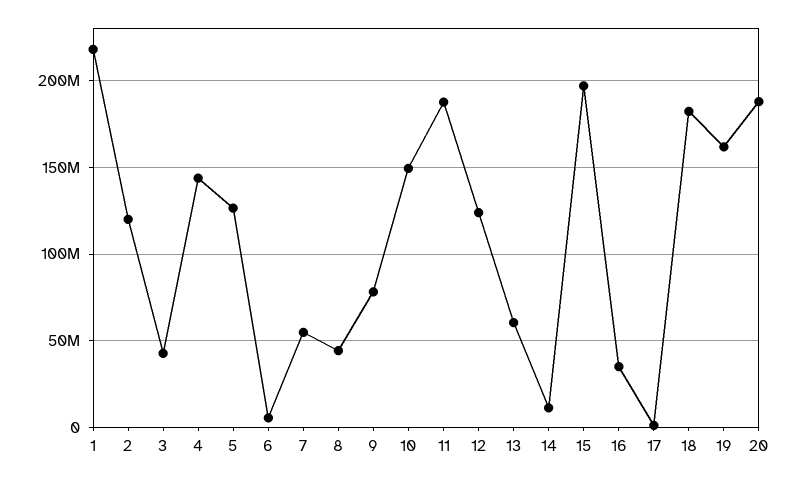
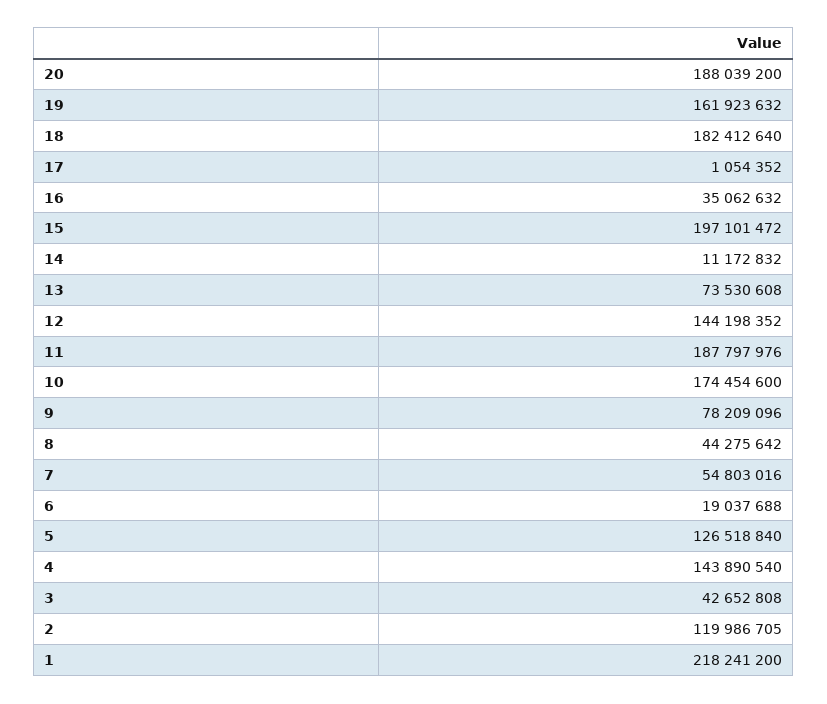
  {
    "1": 218241200,
    "2": 119986705,
    "3": 42652808,
    "4": 143890540,
    "5": 126518840,
-   "6": 5000000,
+   "6": 19037688,
    "7": 54803016,
    "8": 44275642,
    "9": 78209096,
-   "10": 150000000,
+   "10": 174454600,
    "11": 187797976,
-   "12": 125000000,
+   "12": 144198352,
-   "13": 60000000,
+   "13": 73530608,
    "14": 11172832,
    "15": 197101472,
    "16": 35062632,
    "17": 1054352,
    "18": 182412640,
    "19": 161923632,
    "20": 188039200
  }

